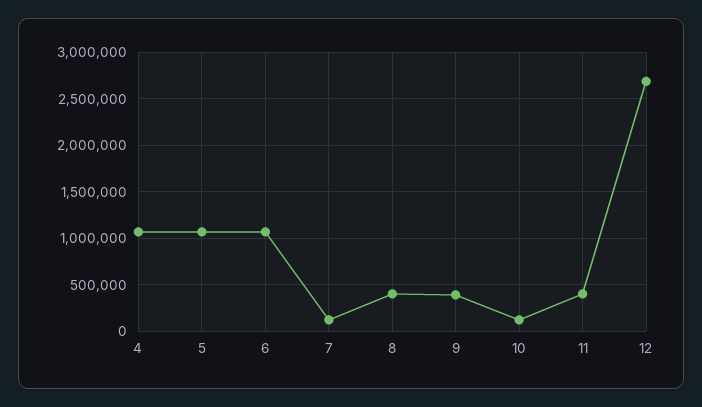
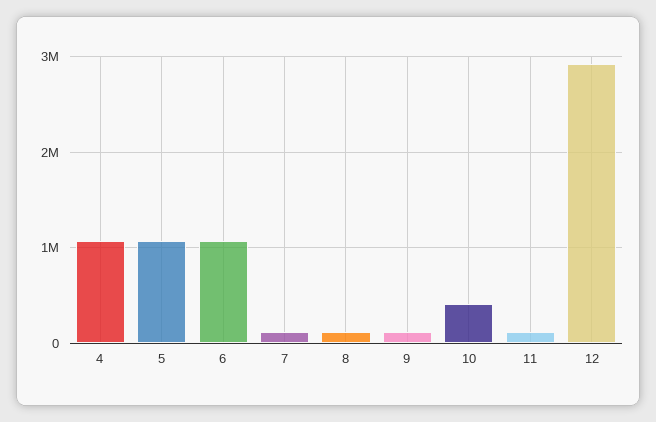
  {
    "4": 1100000,
    "5": 1100000,
    "6": 1100000,
    "7": 100000,
-   "8": 400000,
+   "8": 100000,
-   "9": 400000,
+   "9": 100000,
-   "10": 100000,
+   "10": 400000,
-   "11": 400000,
+   "11": 100000,
-   "12": 2700000
+   "12": 2900000
  }

